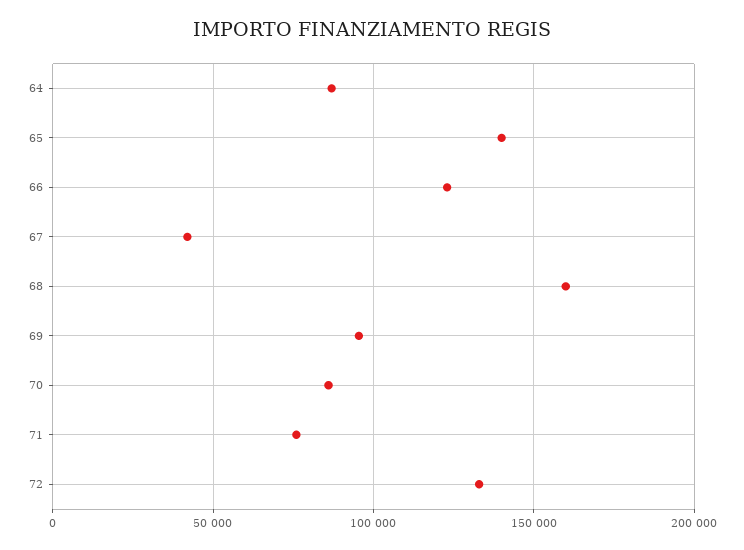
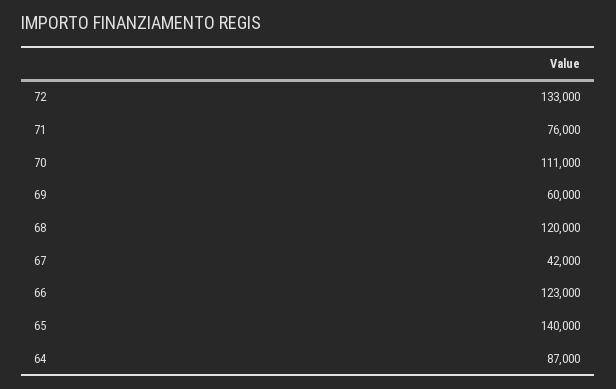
  {
    "64": 87000,
    "65": 140000,
    "66": 123000,
    "67": 42000,
-   "68": 160000,
+   "68": 120000,
-   "69": 95000,
+   "69": 60000,
-   "70": 85000,
+   "70": 111000,
    "71": 76000,
    "72": 133000
  }

